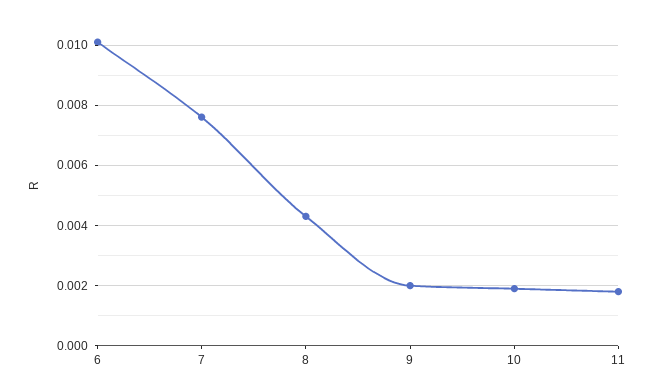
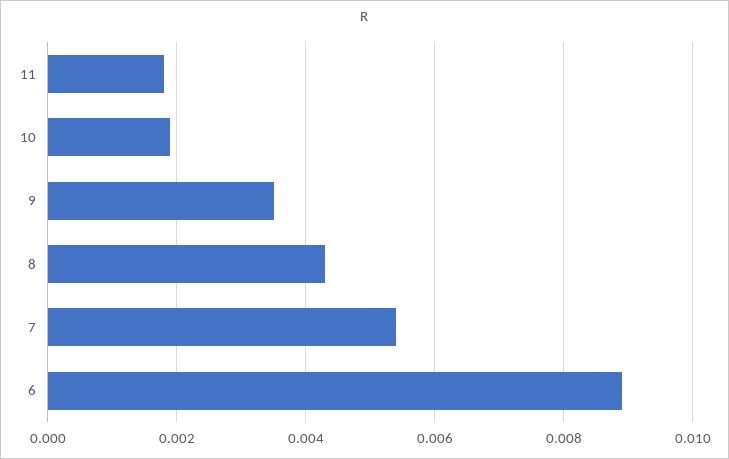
  {
-   "6": 0.01,
+   "6": 0.009,
-   "7": 0.0075,
+   "7": 0.0055,
    "8": 0.0045,
-   "9": 0.002,
+   "9": 0.0035,
    "10": 0.002,
    "11": 0.002
  }

